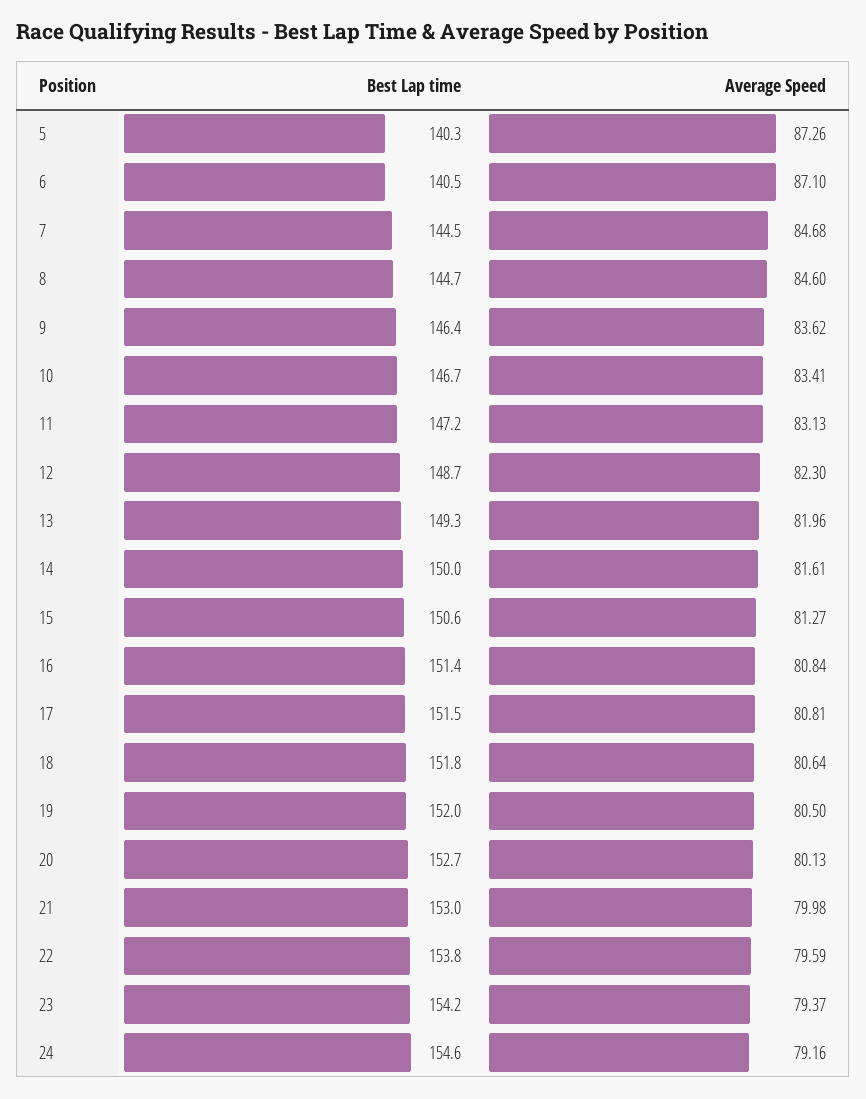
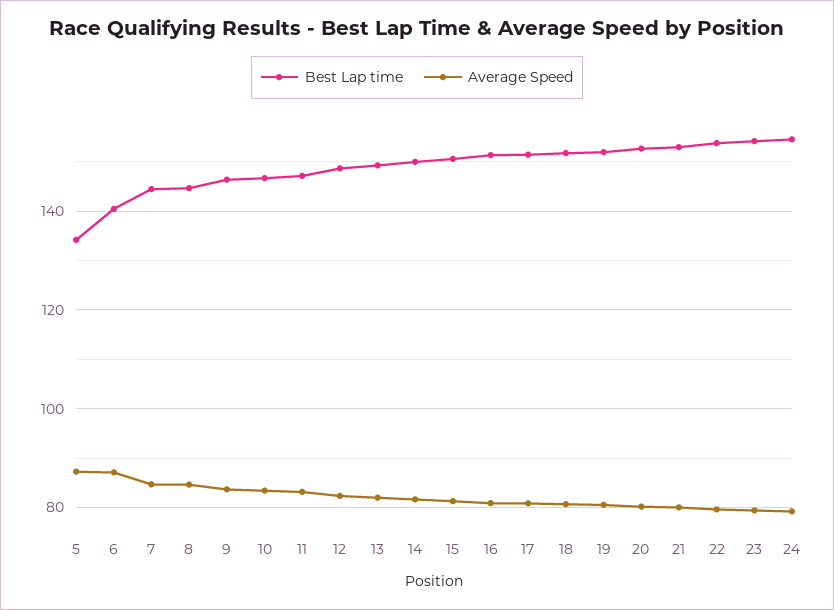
  {
    "Best Lap time": {
-     "5": 140.3,
+     "5": 134,
      "6": 140.5,
      "7": 144.5,
      "8": 144.7,
      "9": 146.4,
      "10": 146.7,
      "11": 147.2,
      "12": 148.7,
      "13": 149.3,
      "14": 150,
      "15": 150.6,
      "16": 151.4,
      "17": 151.5,
      "18": 151.8,
      "19": 152,
      "20": 152.7,
      "21": 153,
      "22": 153.8,
      "23": 154.2,
      "24": 154.6
    },
    "Average Speed": {
      "5": 87.26,
      "6": 87.1,
      "7": 84.68,
      "8": 84.6,
      "9": 83.62,
      "10": 83.41,
      "11": 83.13,
      "12": 82.3,
      "13": 81.96,
      "14": 81.61,
      "15": 81.27,
      "16": 80.84,
      "17": 80.81,
      "18": 80.64,
      "19": 80.5,
      "20": 80.13,
      "21": 79.98,
      "22": 79.59,
      "23": 79.37,
      "24": 79.16
    }
  }

